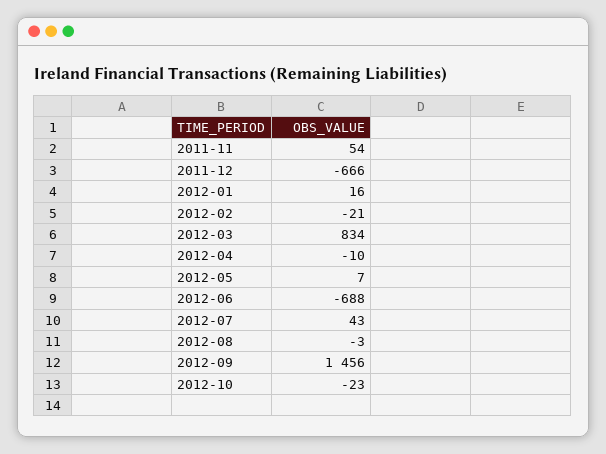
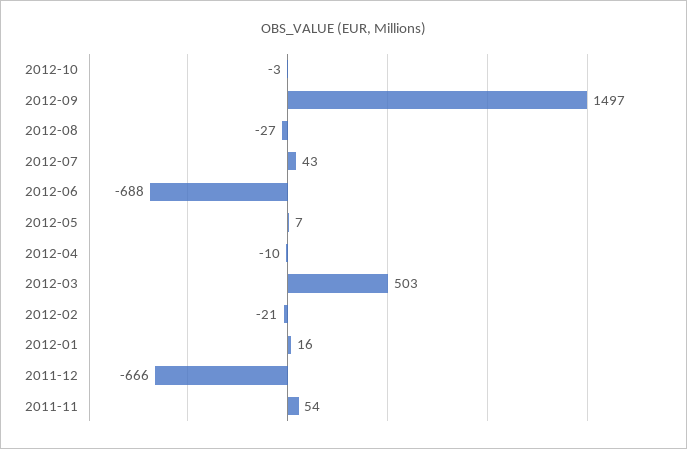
  {
    "2011-11": 54,
    "2011-12": -666,
    "2012-01": 16,
    "2012-02": -21,
-   "2012-03": 834,
+   "2012-03": 503,
    "2012-04": -10,
    "2012-05": 7,
    "2012-06": -688,
    "2012-07": 43,
-   "2012-08": -3,
+   "2012-08": -27,
-   "2012-09": 1456,
+   "2012-09": 1497,
-   "2012-10": -23
+   "2012-10": -3
  }

